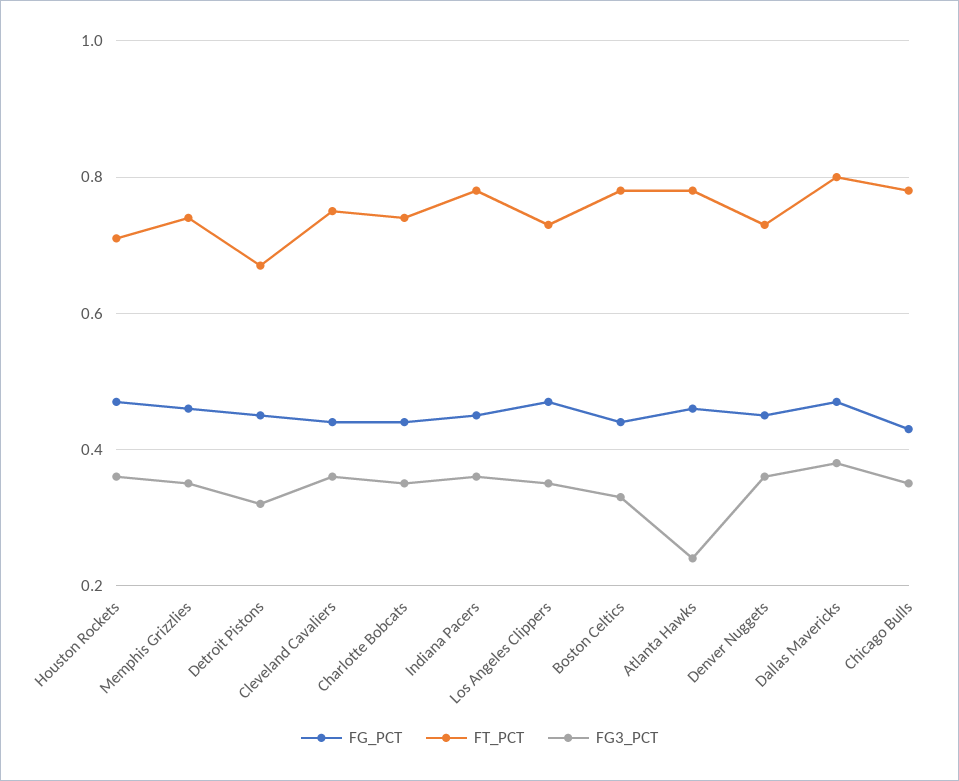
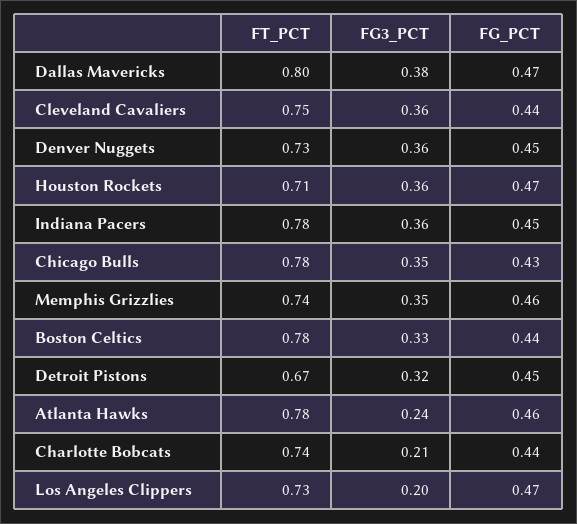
  {
    "FG_PCT": {
      "Houston Rockets": 0.47,
      "Memphis Grizzlies": 0.46,
      "Detroit Pistons": 0.45,
      "Cleveland Cavaliers": 0.44,
      "Charlotte Bobcats": 0.44,
      "Indiana Pacers": 0.45,
      "Los Angeles Clippers": 0.47,
      "Boston Celtics": 0.44,
      "Atlanta Hawks": 0.46,
      "Denver Nuggets": 0.45,
      "Dallas Mavericks": 0.47,
      "Chicago Bulls": 0.43
    },
    "FT_PCT": {
      "Houston Rockets": 0.71,
      "Memphis Grizzlies": 0.74,
      "Detroit Pistons": 0.67,
      "Cleveland Cavaliers": 0.75,
      "Charlotte Bobcats": 0.74,
      "Indiana Pacers": 0.78,
      "Los Angeles Clippers": 0.73,
      "Boston Celtics": 0.78,
      "Atlanta Hawks": 0.78,
      "Denver Nuggets": 0.73,
      "Dallas Mavericks": 0.8,
      "Chicago Bulls": 0.78
    },
    "FG3_PCT": {
      "Houston Rockets": 0.36,
      "Memphis Grizzlies": 0.35,
      "Detroit Pistons": 0.32,
      "Cleveland Cavaliers": 0.36,
-     "Charlotte Bobcats": 0.35,
+     "Charlotte Bobcats": 0.21,
      "Indiana Pacers": 0.36,
-     "Los Angeles Clippers": 0.35,
+     "Los Angeles Clippers": 0.2,
      "Boston Celtics": 0.33,
      "Atlanta Hawks": 0.24,
      "Denver Nuggets": 0.36,
      "Dallas Mavericks": 0.38,
      "Chicago Bulls": 0.35
    }
  }

